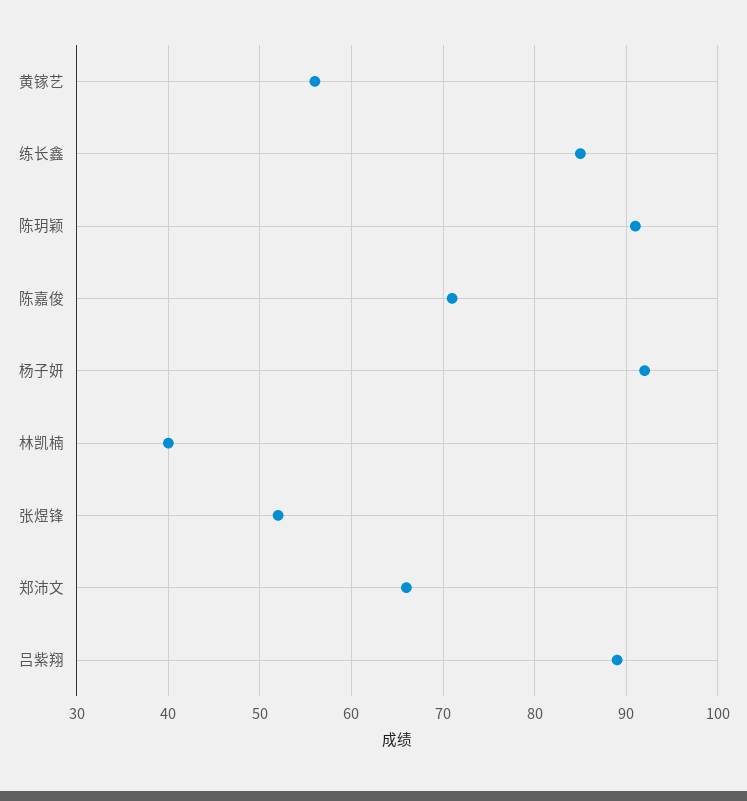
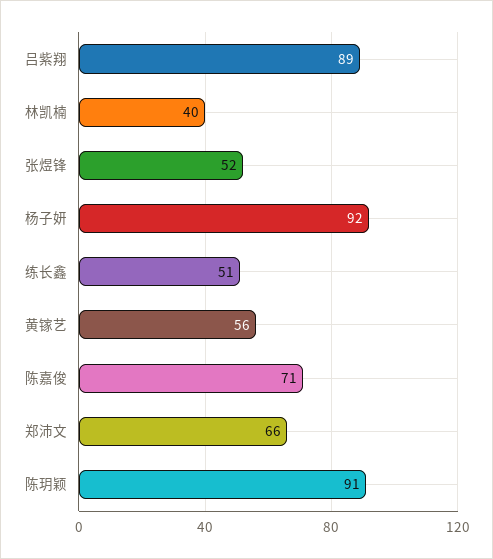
  {
    "黄镓艺": 56,
-   "练长鑫": 85,
+   "练长鑫": 51,
    "陈玥颖": 91,
    "陈嘉俊": 71,
    "杨子妍": 92,
    "林凯楠": 40,
    "张煜锋": 52,
    "郑沛文": 66,
    "吕紫翔": 89
  }

